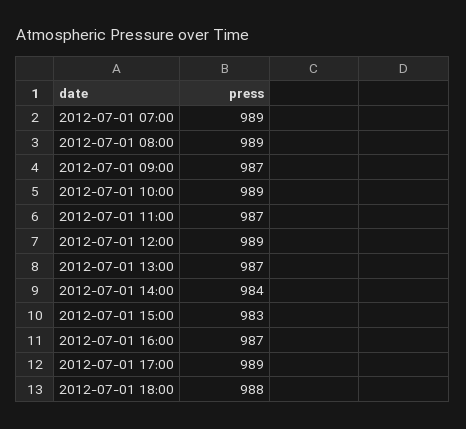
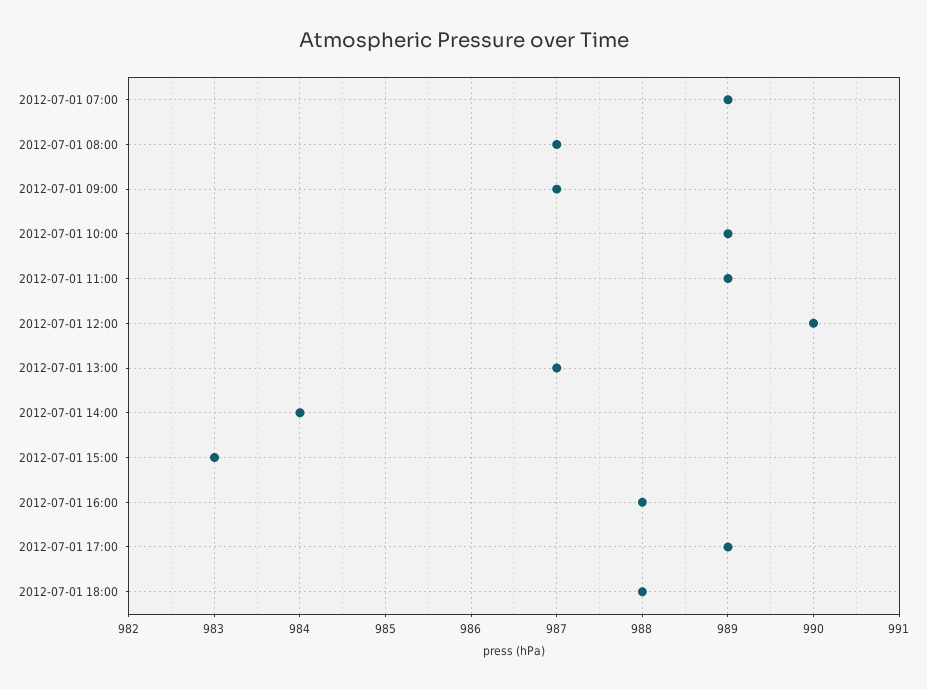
  {
    "2012-07-01 07:00": 989,
-   "2012-07-01 08:00": 989,
+   "2012-07-01 08:00": 987,
    "2012-07-01 09:00": 987,
    "2012-07-01 10:00": 989,
-   "2012-07-01 11:00": 987,
+   "2012-07-01 11:00": 989,
-   "2012-07-01 12:00": 989,
+   "2012-07-01 12:00": 990,
    "2012-07-01 13:00": 987,
    "2012-07-01 14:00": 984,
    "2012-07-01 15:00": 983,
-   "2012-07-01 16:00": 987,
+   "2012-07-01 16:00": 988,
    "2012-07-01 17:00": 989,
    "2012-07-01 18:00": 988
  }

